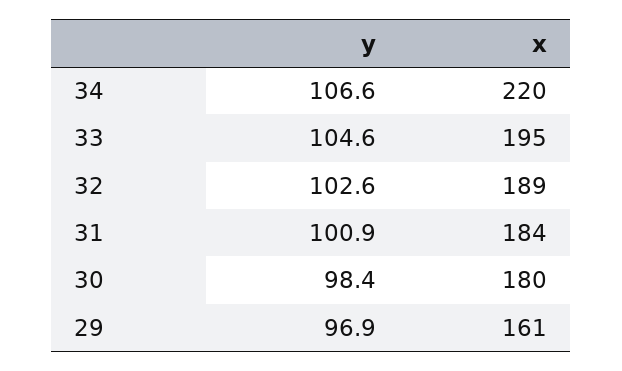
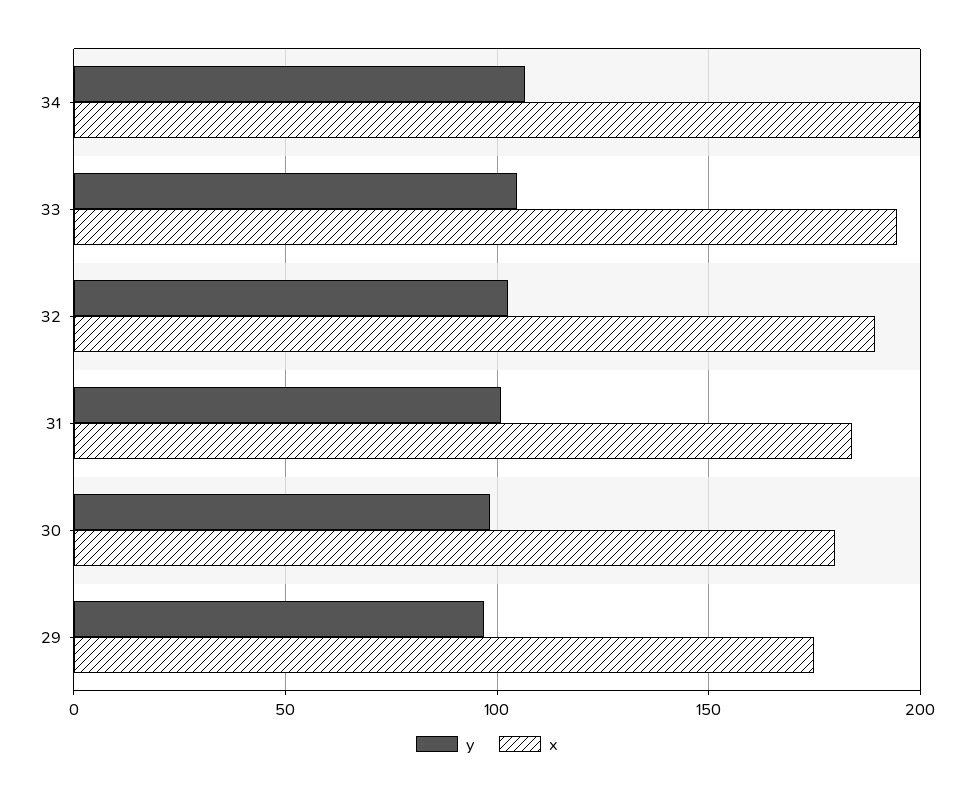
  {
    "y": {
      "34": 106.6,
      "33": 104.6,
      "32": 102.6,
      "31": 100.9,
      "30": 98.4,
      "29": 96.9
    },
    "x": {
-     "34": 220,
+     "34": 200,
      "33": 195,
      "32": 189,
      "31": 184,
      "30": 180,
-     "29": 161
+     "29": 175
    }
  }

